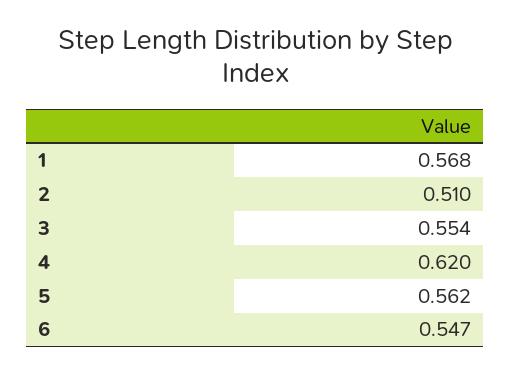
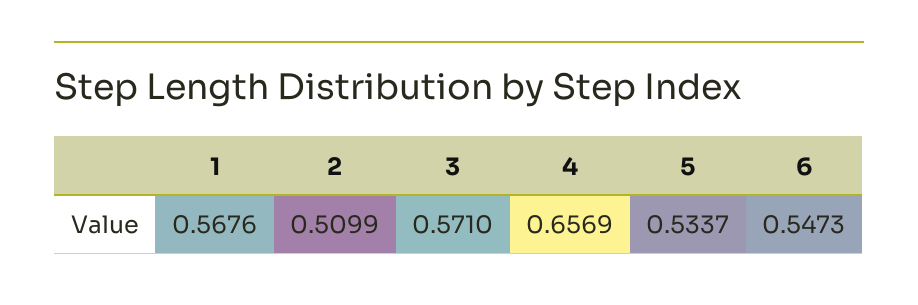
  {
    "1": 0.5676,
    "2": 0.5099,
-   "3": 0.554,
+   "3": 0.571,
-   "4": 0.62,
+   "4": 0.6569,
-   "5": 0.562,
+   "5": 0.5337,
    "6": 0.5473
  }

